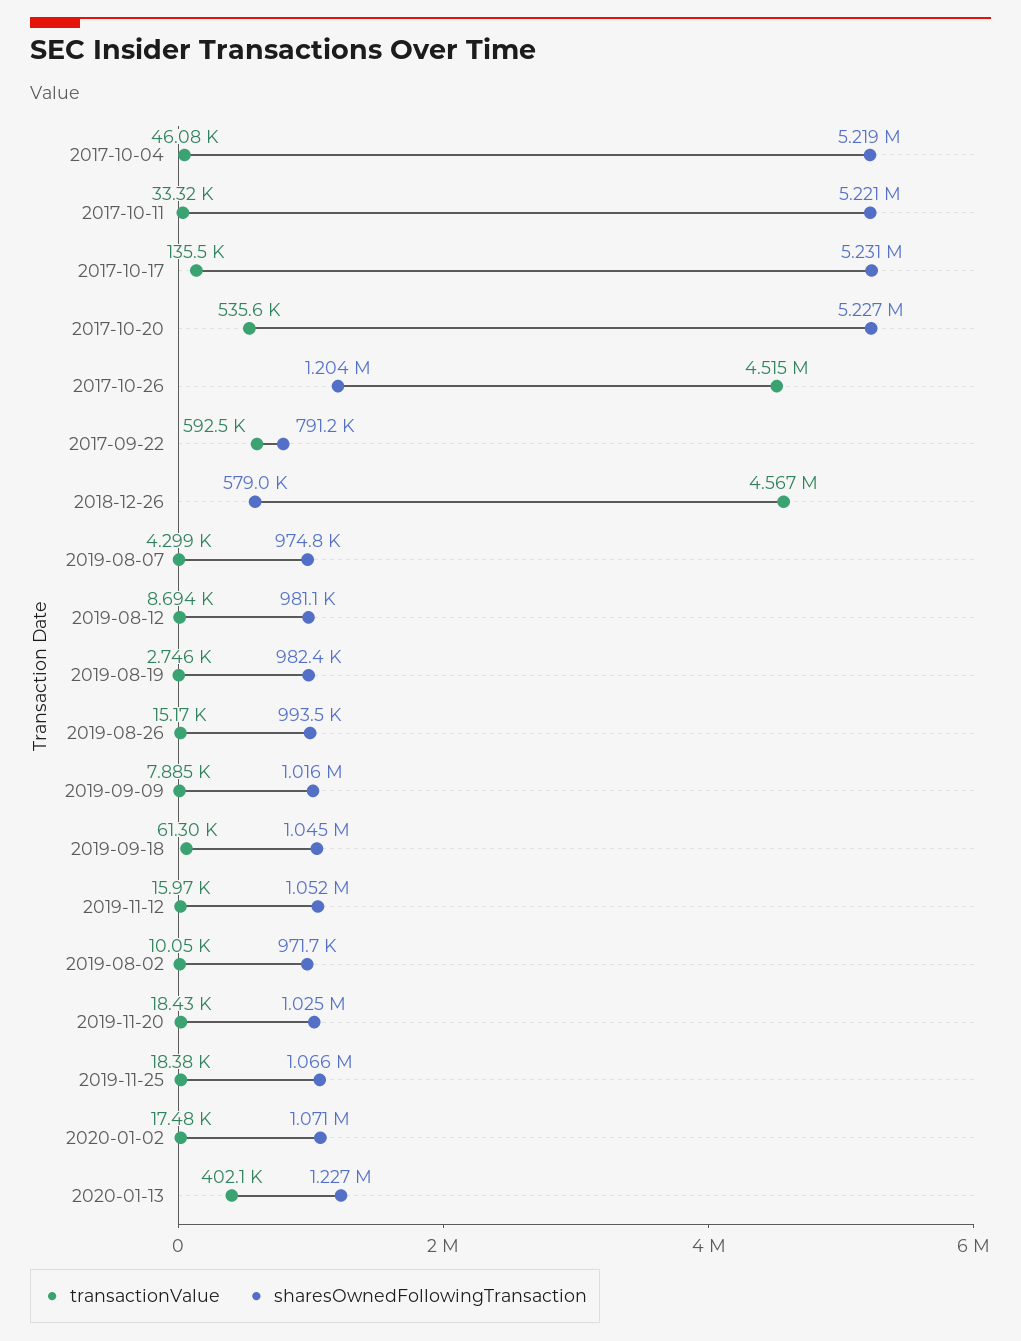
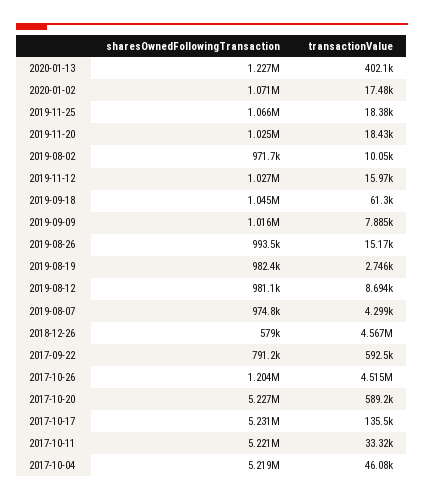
  {
    "transactionValue": {
      "2017-10-04": 46080,
      "2017-10-11": 33320,
      "2017-10-17": 135500,
-     "2017-10-20": 535600,
+     "2017-10-20": 589200,
      "2017-10-26": 4515000,
      "2017-09-22": 592500,
      "2018-12-26": 4567000,
      "2019-08-07": 4299,
      "2019-08-12": 8694,
      "2019-08-19": 2746,
      "2019-08-26": 15170,
      "2019-09-09": 7885,
      "2019-09-18": 61300,
      "2019-11-12": 15970,
      "2019-08-02": 10050,
      "2019-11-20": 18430,
      "2019-11-25": 18380,
      "2020-01-02": 17480,
      "2020-01-13": 402100
    },
    "sharesOwnedFollowingTransaction": {
      "2017-10-04": 5219000,
      "2017-10-11": 5221000,
      "2017-10-17": 5231000,
      "2017-10-20": 5227000,
      "2017-10-26": 1204000,
      "2017-09-22": 791200,
      "2018-12-26": 579000,
      "2019-08-07": 974800,
      "2019-08-12": 981100,
      "2019-08-19": 982400,
      "2019-08-26": 993500,
      "2019-09-09": 1016000,
      "2019-09-18": 1045000,
-     "2019-11-12": 1052000,
+     "2019-11-12": 1027000,
      "2019-08-02": 971700,
      "2019-11-20": 1025000,
      "2019-11-25": 1066000,
      "2020-01-02": 1071000,
      "2020-01-13": 1227000
    }
  }

